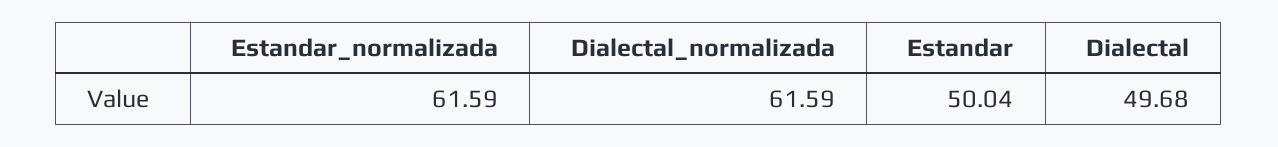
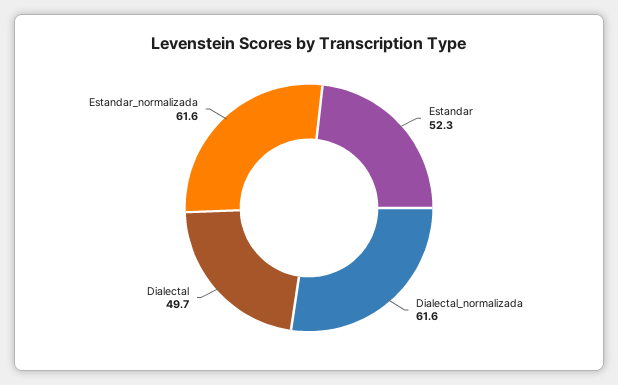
  {
    "Estandar_normalizada": 61.59,
    "Dialectal_normalizada": 61.59,
-   "Estandar": 50.04,
+   "Estandar": 52.3,
    "Dialectal": 49.68
  }

